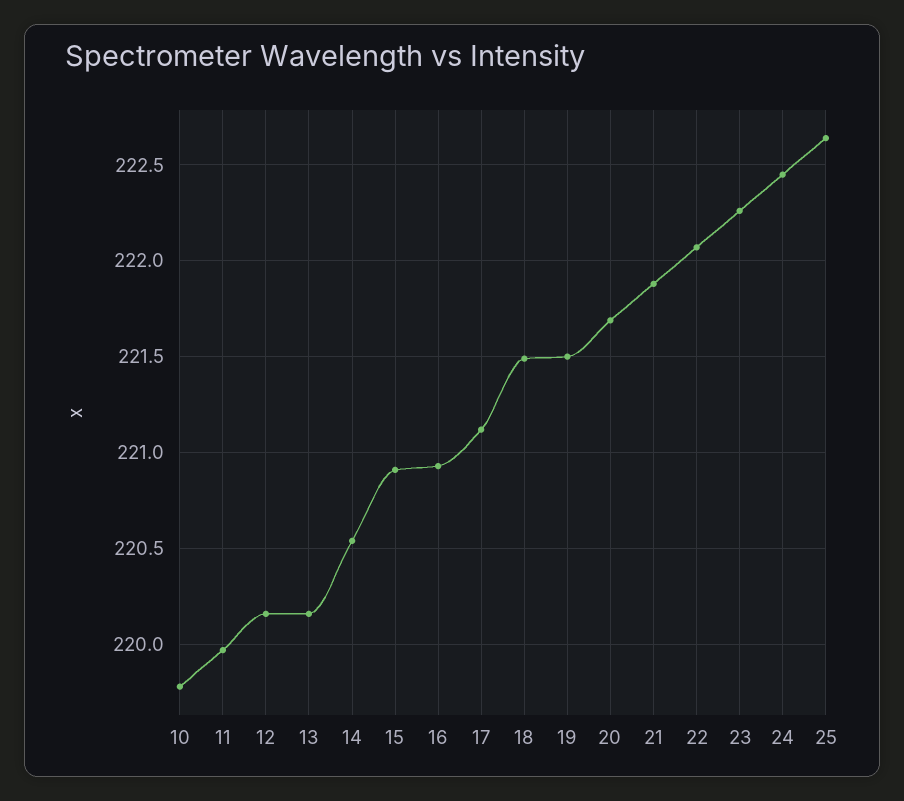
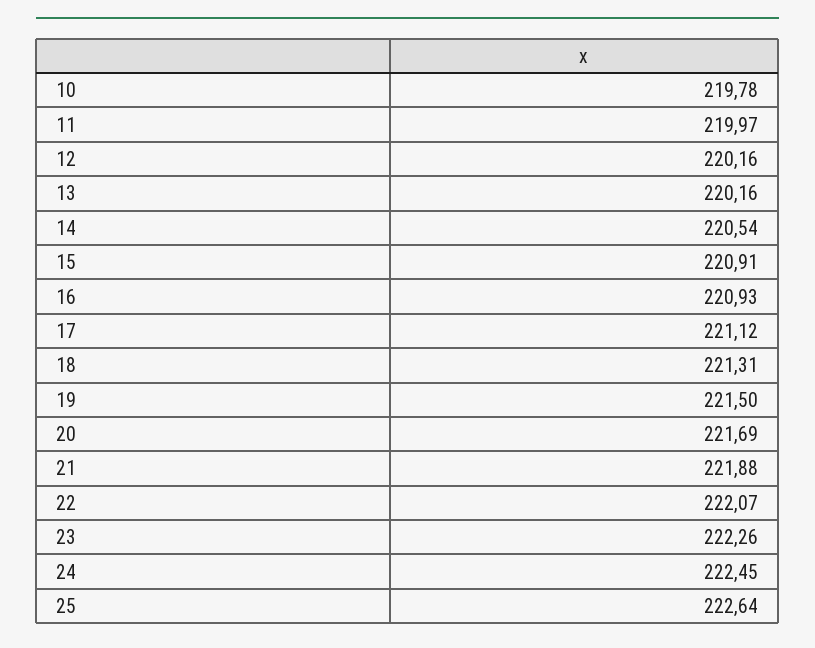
  {
    "10": 219.78,
    "11": 219.97,
    "12": 220.16,
    "13": 220.16,
    "14": 220.54,
    "15": 220.91,
    "16": 220.93,
    "17": 221.12,
-   "18": 221.5,
+   "18": 221.31,
    "19": 221.5,
    "20": 221.69,
    "21": 221.88,
    "22": 222.07,
    "23": 222.26,
    "24": 222.45,
    "25": 222.64
  }

